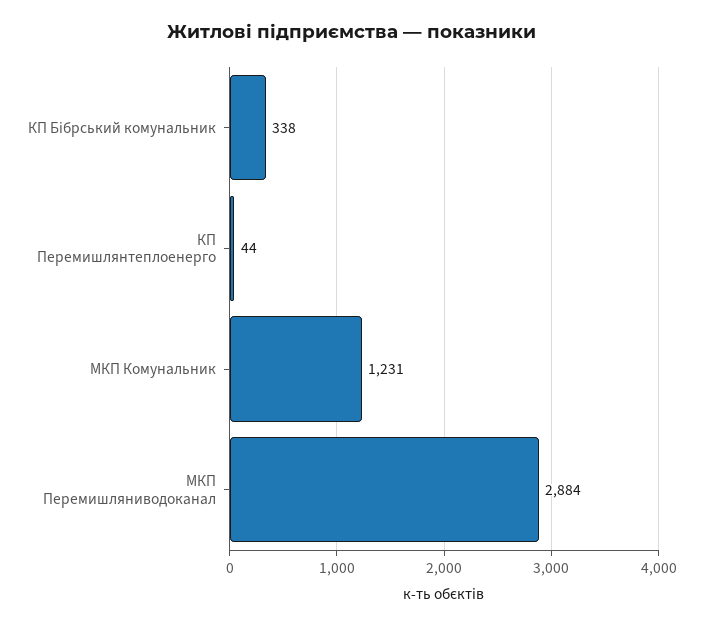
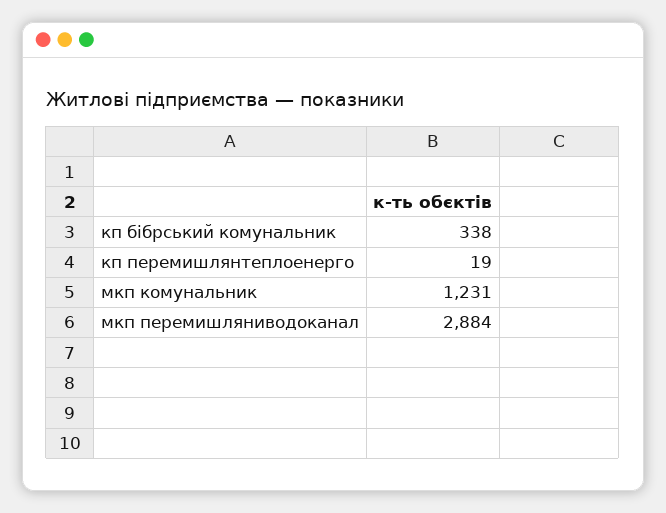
  {
    "КП Бібрський комунальник": 338,
-   "КП Перемишлянтеплоенерго": 44,
+   "КП Перемишлянтеплоенерго": 19,
    "МКП Комунальник": 1231,
    "МКП Перемишляниводоканал": 2884
  }

